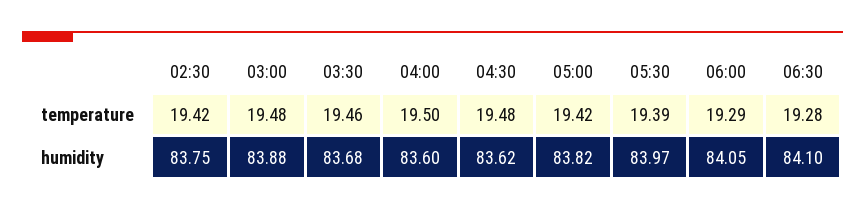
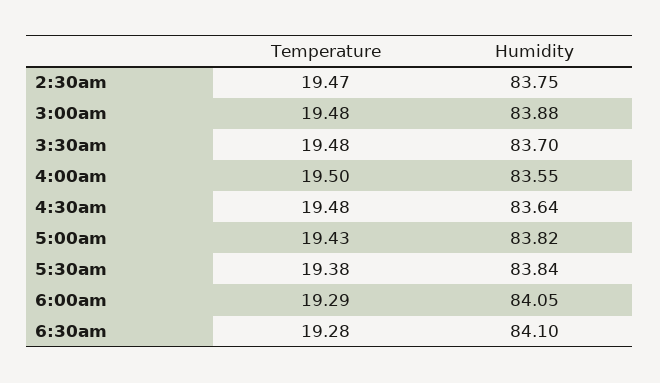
  {
    "02:30": {
-     "temperature": 19.42,
+     "temperature": 19.47,
      "humidity": 83.75
    },
    "03:00": {
      "temperature": 19.48,
      "humidity": 83.88
    },
    "03:30": {
-     "temperature": 19.46,
+     "temperature": 19.48,
-     "humidity": 83.68
+     "humidity": 83.7
    },
    "04:00": {
      "temperature": 19.5,
-     "humidity": 83.6
+     "humidity": 83.55
    },
    "04:30": {
      "temperature": 19.48,
-     "humidity": 83.62
+     "humidity": 83.64
    },
    "05:00": {
-     "temperature": 19.42,
+     "temperature": 19.43,
      "humidity": 83.82
    },
    "05:30": {
-     "temperature": 19.39,
+     "temperature": 19.38,
-     "humidity": 83.97
+     "humidity": 83.84
    },
    "06:00": {
      "temperature": 19.29,
      "humidity": 84.05
    },
    "06:30": {
      "temperature": 19.28,
      "humidity": 84.1
    }
  }

